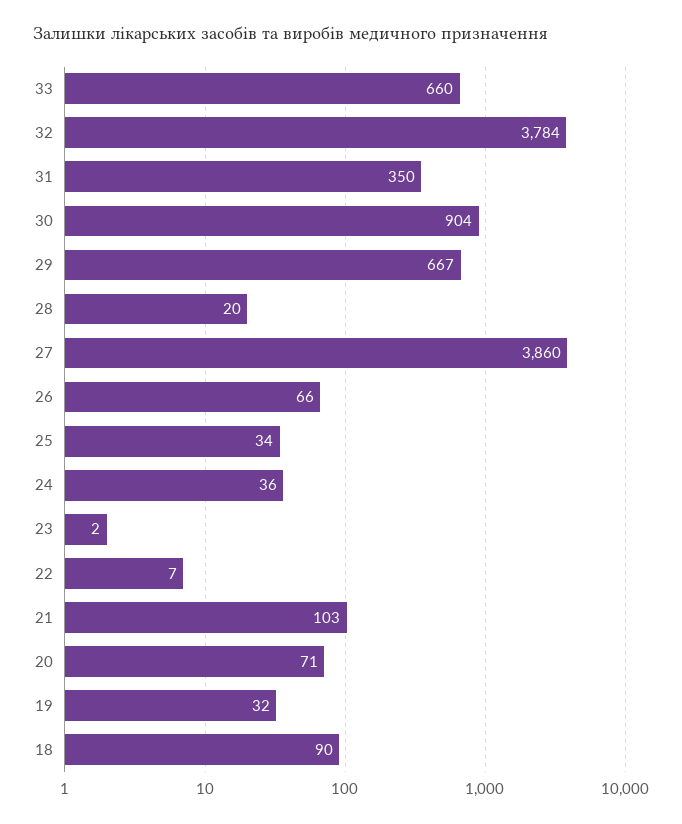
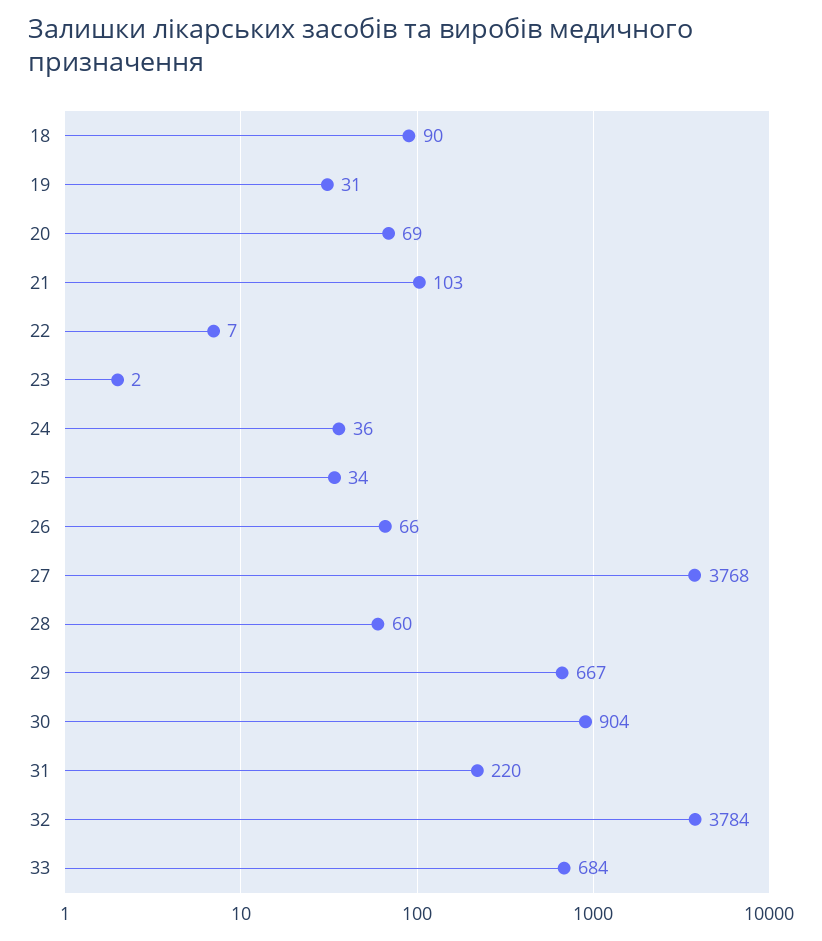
  {
-   "33": 660,
+   "33": 684,
    "32": 3784,
-   "31": 350,
+   "31": 220,
    "30": 904,
    "29": 667,
-   "28": 20,
+   "28": 60,
-   "27": 3860,
+   "27": 3768,
    "26": 66,
    "25": 34,
    "24": 36,
    "23": 2,
    "22": 7,
    "21": 103,
-   "20": 71,
+   "20": 69,
-   "19": 32,
+   "19": 31,
    "18": 90
  }

